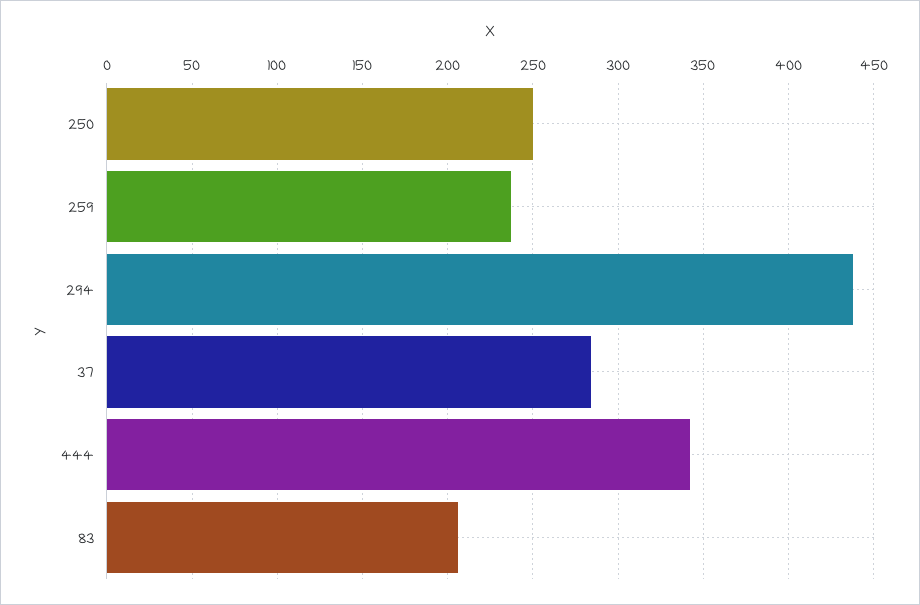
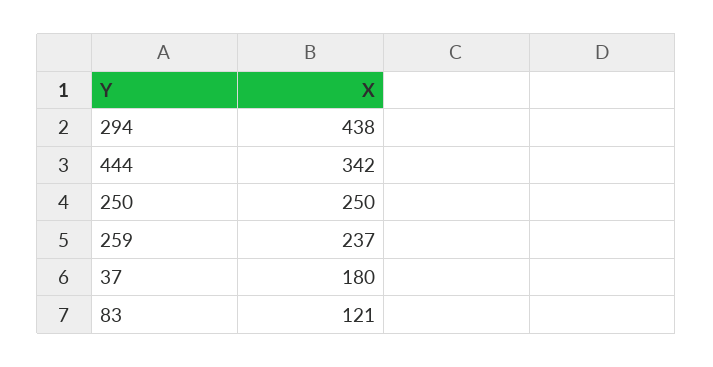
  {
    "250": 250,
    "259": 237,
    "294": 438,
-   "37": 285,
+   "37": 180,
    "444": 342,
-   "83": 205
+   "83": 121
  }

